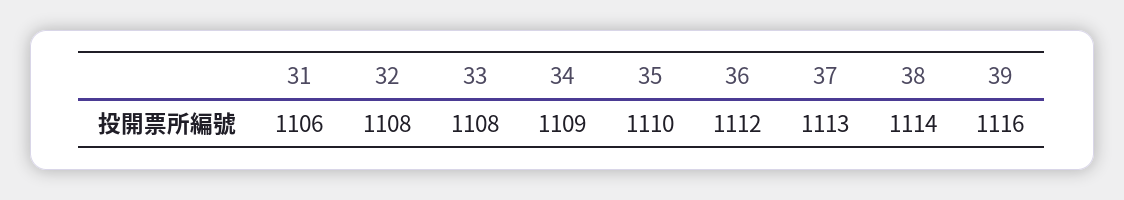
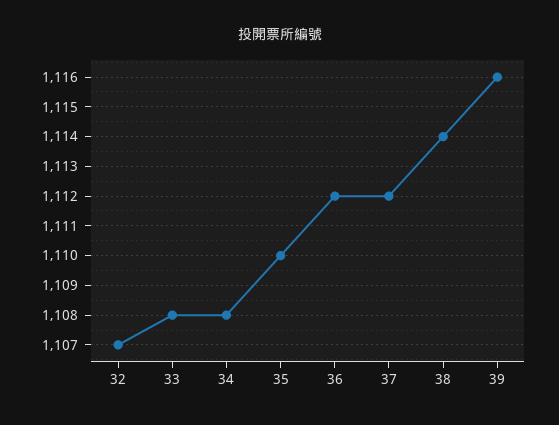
  {
-   "31": 1106,
-   "32": 1108,
+   "32": 1107,
    "33": 1108,
-   "34": 1109,
+   "34": 1108,
    "35": 1110,
    "36": 1112,
-   "37": 1113,
+   "37": 1112,
    "38": 1114,
    "39": 1116
  }

